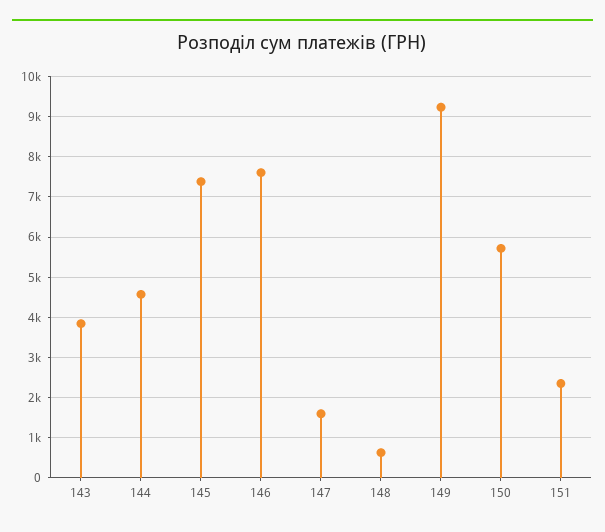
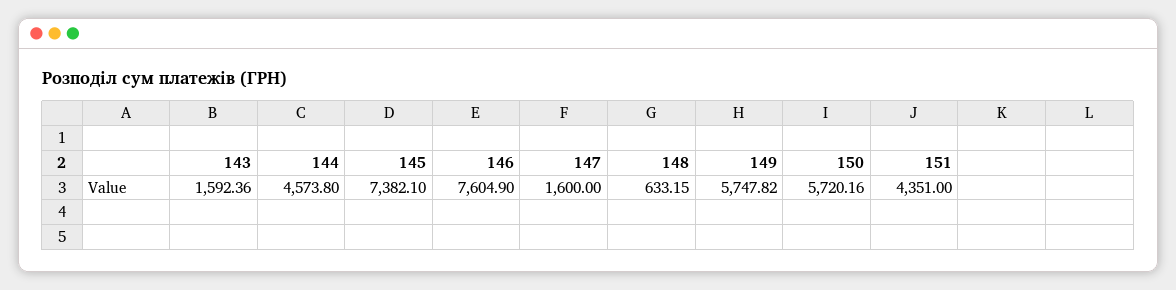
  {
-   "143": 3800,
+   "143": 1592.36,
    "144": 4573.8,
    "145": 7382.1,
    "146": 7604.9,
    "147": 1600,
    "148": 633.15,
-   "149": 9200,
+   "149": 5747.82,
    "150": 5720.16,
-   "151": 2400
+   "151": 4351
  }

